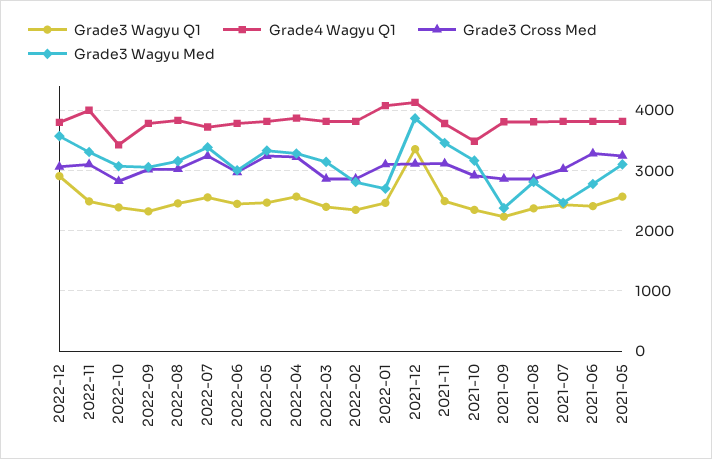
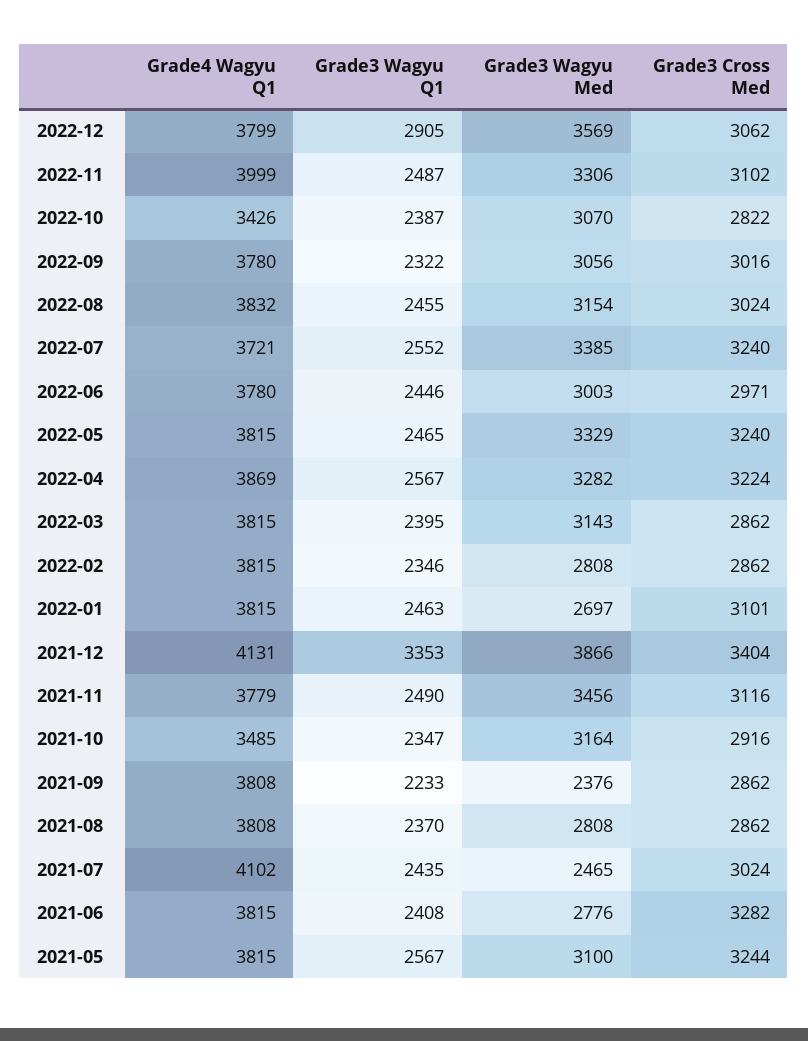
  {
    "Grade3 Wagyu Q1": {
      "2022-12": 2905,
      "2022-11": 2487,
      "2022-10": 2387,
      "2022-09": 2322,
      "2022-08": 2455,
      "2022-07": 2552,
      "2022-06": 2446,
      "2022-05": 2465,
      "2022-04": 2567,
      "2022-03": 2395,
      "2022-02": 2346,
      "2022-01": 2463,
      "2021-12": 3353,
      "2021-11": 2490,
      "2021-10": 2347,
      "2021-09": 2233,
      "2021-08": 2370,
      "2021-07": 2435,
      "2021-06": 2408,
      "2021-05": 2567
    },
    "Grade4 Wagyu Q1": {
      "2022-12": 3799,
      "2022-11": 3999,
      "2022-10": 3426,
      "2022-09": 3780,
      "2022-08": 3832,
      "2022-07": 3721,
      "2022-06": 3780,
      "2022-05": 3815,
      "2022-04": 3869,
      "2022-03": 3815,
      "2022-02": 3815,
-     "2022-01": 4100,
+     "2022-01": 3815,
      "2021-12": 4131,
      "2021-11": 3779,
      "2021-10": 3485,
      "2021-09": 3808,
      "2021-08": 3808,
-     "2021-07": 3800,
+     "2021-07": 4102,
      "2021-06": 3815,
      "2021-05": 3815
    },
    "Grade3 Cross Med": {
      "2022-12": 3062,
      "2022-11": 3102,
      "2022-10": 2822,
      "2022-09": 3016,
      "2022-08": 3024,
      "2022-07": 3240,
      "2022-06": 2971,
      "2022-05": 3240,
      "2022-04": 3224,
      "2022-03": 2862,
      "2022-02": 2862,
      "2022-01": 3101,
-     "2021-12": 3100,
+     "2021-12": 3404,
      "2021-11": 3116,
      "2021-10": 2916,
      "2021-09": 2862,
      "2021-08": 2862,
      "2021-07": 3024,
      "2021-06": 3282,
      "2021-05": 3244
    },
    "Grade3 Wagyu Med": {
      "2022-12": 3569,
      "2022-11": 3306,
      "2022-10": 3070,
      "2022-09": 3056,
      "2022-08": 3154,
      "2022-07": 3385,
      "2022-06": 3003,
      "2022-05": 3329,
      "2022-04": 3282,
      "2022-03": 3143,
      "2022-02": 2808,
      "2022-01": 2697,
      "2021-12": 3866,
      "2021-11": 3456,
      "2021-10": 3164,
      "2021-09": 2376,
      "2021-08": 2808,
      "2021-07": 2465,
      "2021-06": 2776,
      "2021-05": 3100
    }
  }

